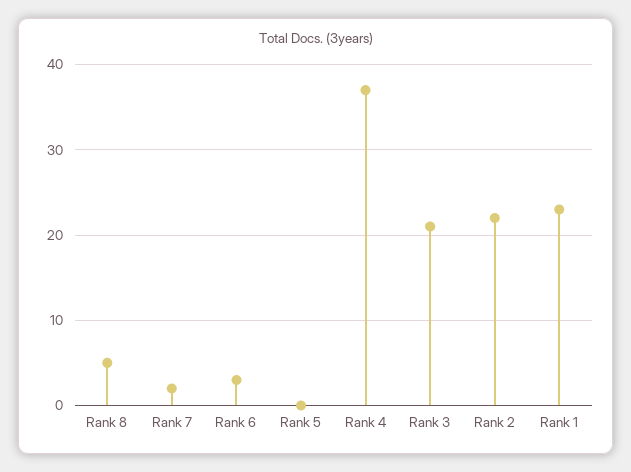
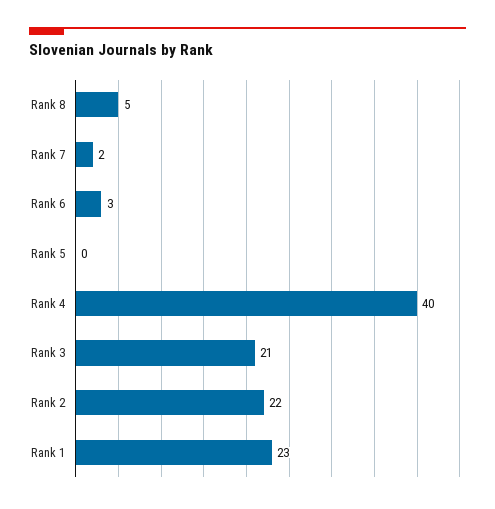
  {
    "Rank 8": 5,
    "Rank 7": 2,
    "Rank 6": 3,
    "Rank 5": 0,
-   "Rank 4": 37,
+   "Rank 4": 40,
    "Rank 3": 21,
    "Rank 2": 22,
    "Rank 1": 23
  }

